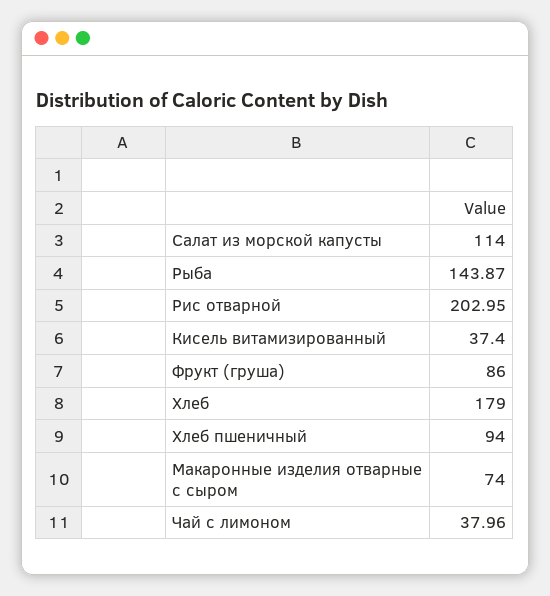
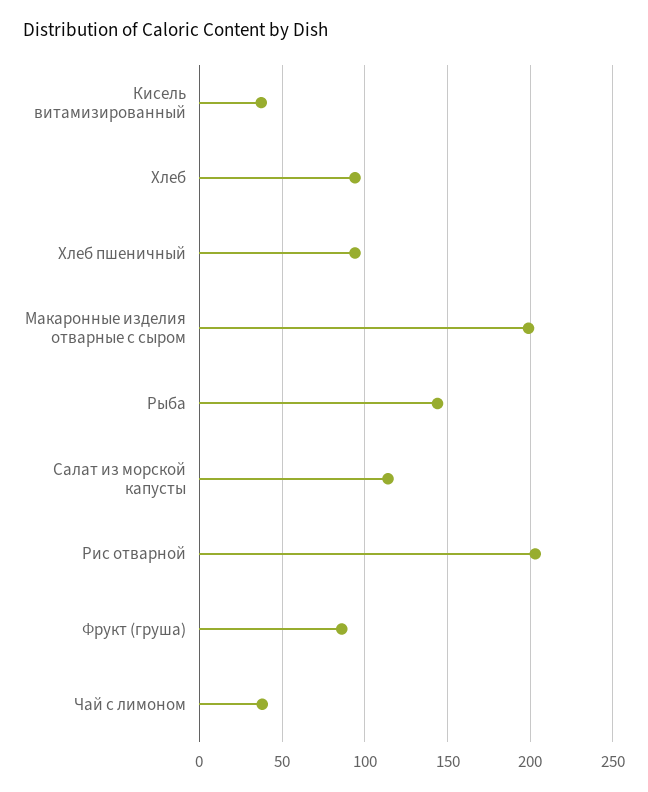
  {
    "Салат из морской капусты": 114,
    "Рыба": 143.87,
    "Рис отварной": 202.95,
    "Кисель витамизированный": 37.4,
    "Фрукт (груша)": 86,
-   "Хлеб": 179,
+   "Хлеб": 95,
    "Хлеб пшеничный": 94,
-   "Макаронные изделия отварные с сыром": 74,
+   "Макаронные изделия отварные с сыром": 200,
    "Чай с лимоном": 37.96
  }

